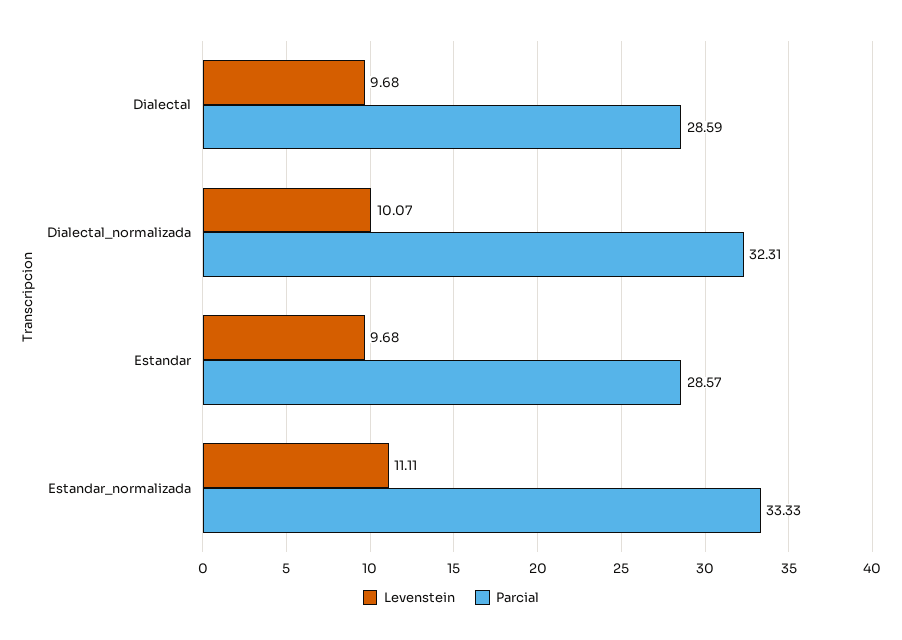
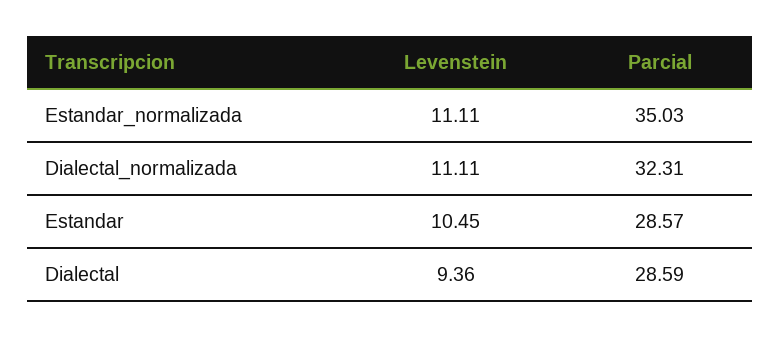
  {
    "Levenstein": {
-     "Dialectal": 9.68,
+     "Dialectal": 9.36,
-     "Dialectal_normalizada": 10.07,
+     "Dialectal_normalizada": 11.11,
-     "Estandar": 9.68,
+     "Estandar": 10.45,
      "Estandar_normalizada": 11.11
    },
    "Parcial": {
      "Dialectal": 28.59,
      "Dialectal_normalizada": 32.31,
      "Estandar": 28.57,
-     "Estandar_normalizada": 33.33
+     "Estandar_normalizada": 35.03
    }
  }

